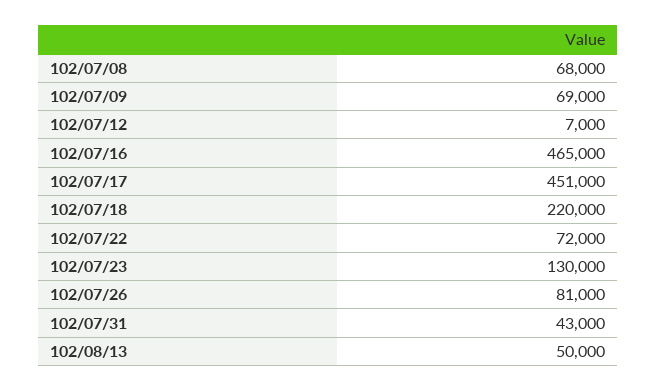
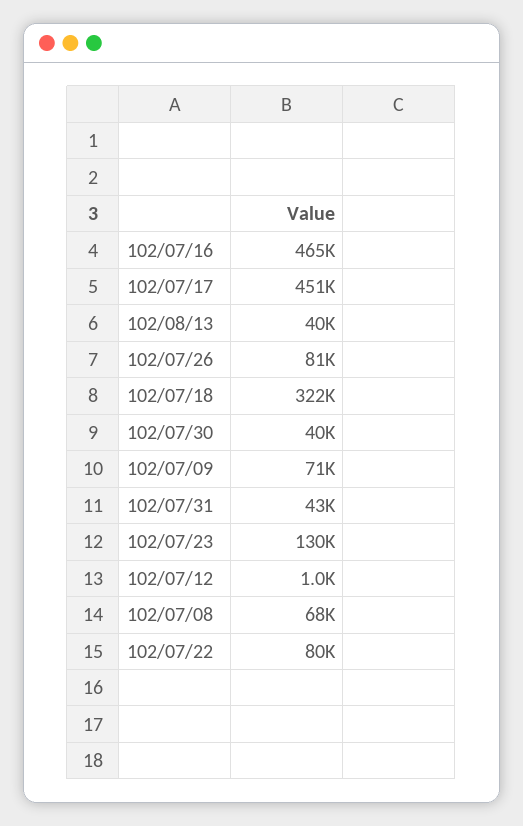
  {
    "102/07/08": 68000,
-   "102/07/09": 69000,
+   "102/07/09": 71000,
-   "102/07/12": 7000,
+   "102/07/12": 1000,
    "102/07/16": 465000,
    "102/07/17": 451000,
-   "102/07/18": 220000,
+   "102/07/18": 322000,
-   "102/07/22": 72000,
+   "102/07/22": 80000,
    "102/07/23": 130000,
    "102/07/26": 81000,
    "102/07/31": 43000,
-   "102/08/13": 50000
+   "102/08/13": 40000,
+   "102/07/30": 40000
  }

